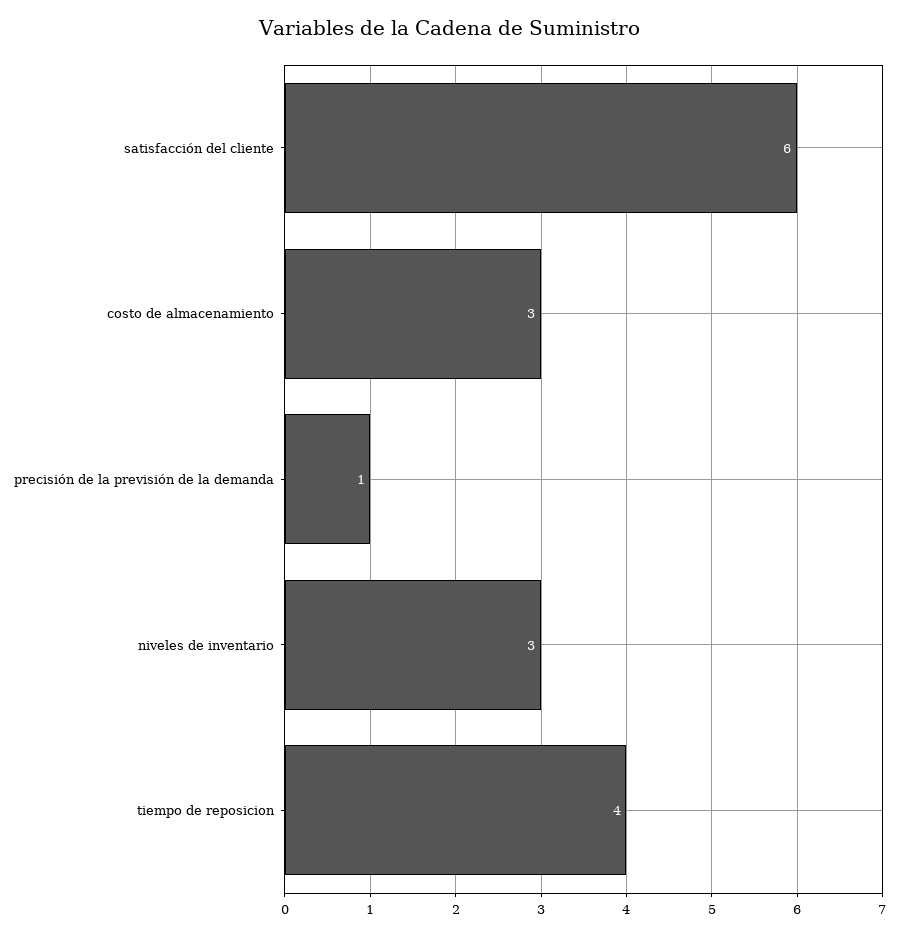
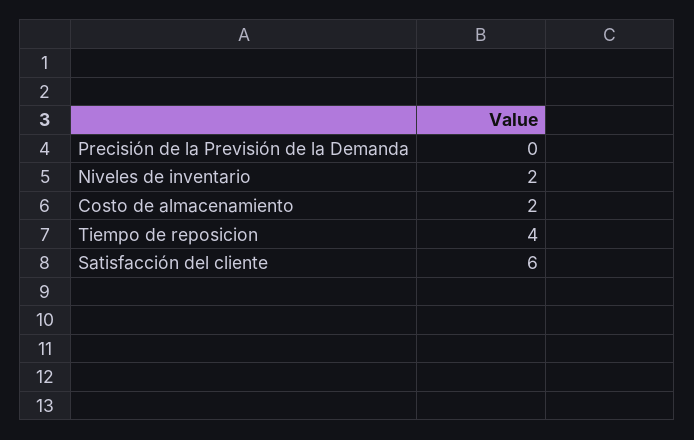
  {
    "satisfacción del cliente": 6,
-   "costo de almacenamiento": 3,
+   "costo de almacenamiento": 2,
-   "precisión de la previsión de la demanda": 1,
+   "precisión de la previsión de la demanda": 0,
-   "niveles de inventario": 3,
+   "niveles de inventario": 2,
    "tiempo de reposicion": 4
  }

